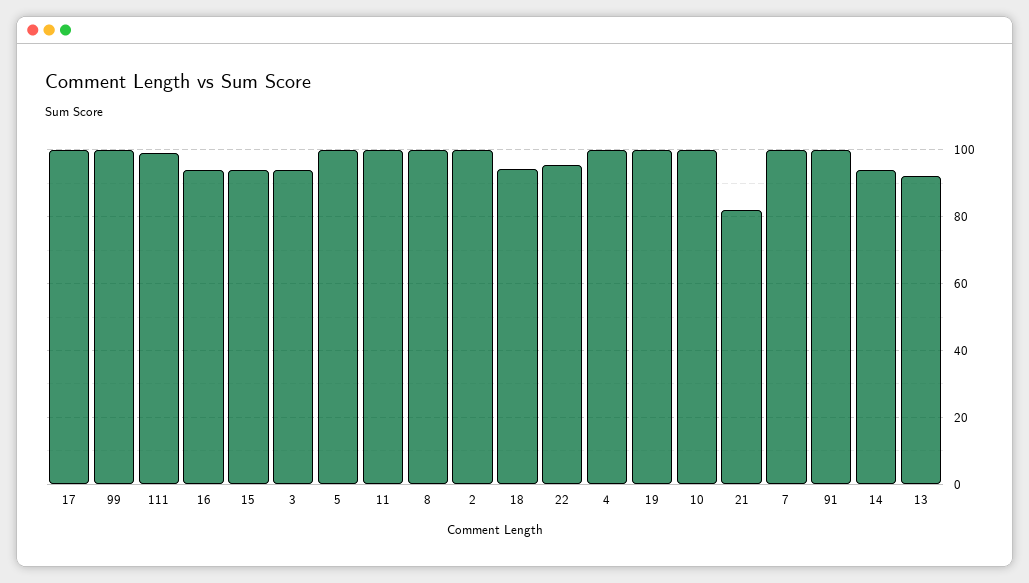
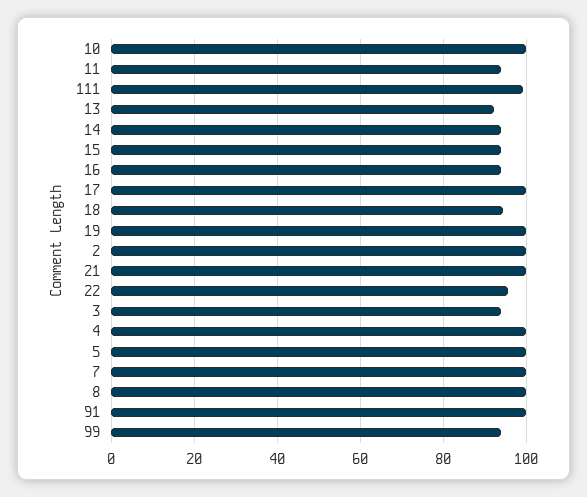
  {
    "17": 100,
-   "99": 100,
+   "99": 94,
    "111": 100,
    "16": 94,
    "15": 94,
    "3": 94,
    "5": 100,
-   "11": 100,
+   "11": 94,
    "8": 100,
    "2": 100,
    "18": 94,
    "22": 96,
    "4": 100,
    "19": 100,
    "10": 100,
-   "21": 82,
+   "21": 100,
    "7": 100,
    "91": 100,
    "14": 94,
    "13": 92
  }

